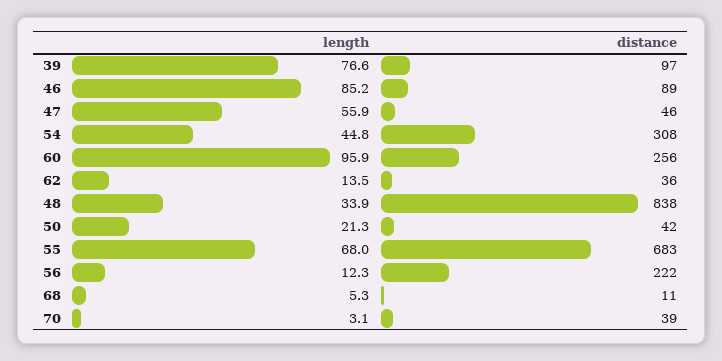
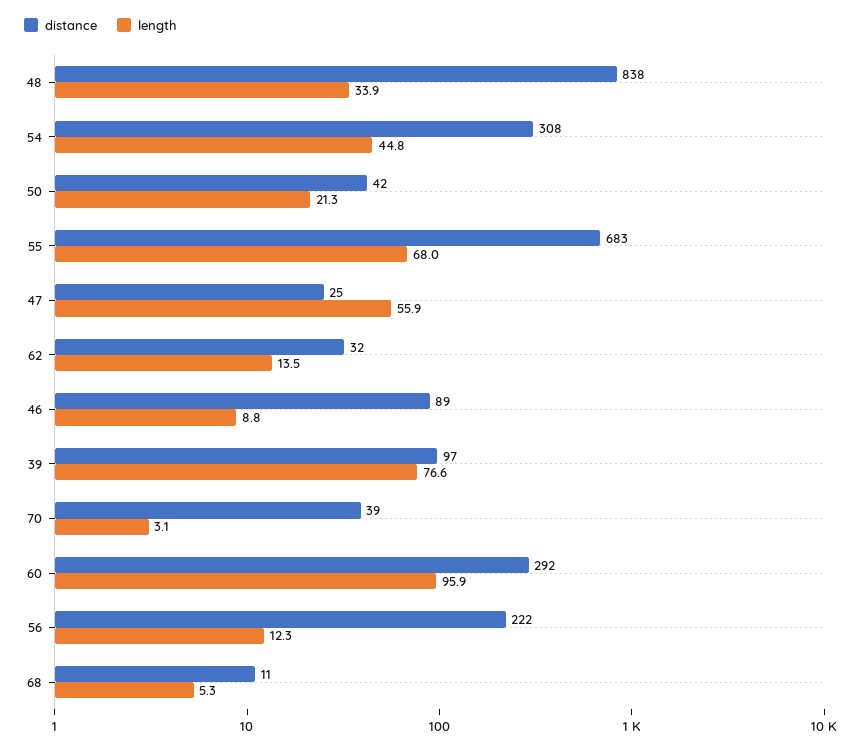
  {
    "length": {
      "39": 76.6,
-     "46": 85.2,
+     "46": 8.8,
      "47": 55.9,
      "54": 44.8,
      "60": 95.9,
      "62": 13.5,
      "48": 33.9,
      "50": 21.3,
      "55": 68,
      "56": 12.3,
      "68": 5.3,
      "70": 3.1
    },
    "distance": {
      "39": 97,
      "46": 89,
-     "47": 46,
+     "47": 25,
      "54": 308,
-     "60": 256,
+     "60": 292,
-     "62": 36,
+     "62": 32,
      "48": 838,
      "50": 42,
      "55": 683,
      "56": 222,
      "68": 11,
      "70": 39
    }
  }

